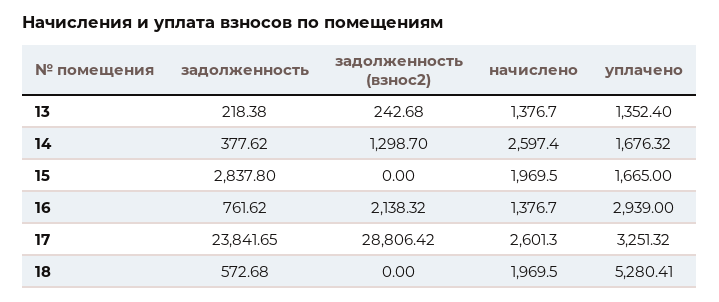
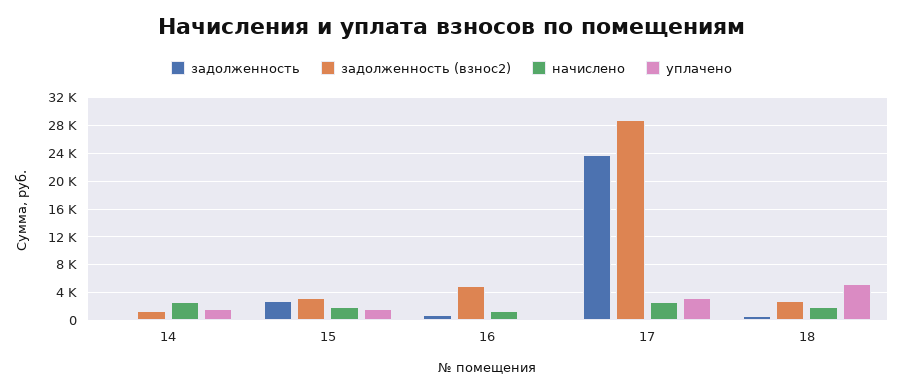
  {
    "задолженность": {
-     "13": 218.38,
      "14": 377.62,
      "15": 2837.8,
      "16": 761.62,
      "17": 23841.65,
      "18": 572.68
    },
    "задолженность (взнос2)": {
-     "13": 242.68,
      "14": 1298.7,
-     "15": 0,
+     "15": 3000,
-     "16": 2138.32,
+     "16": 5000,
      "17": 28806.42,
-     "18": 0
+     "18": 3000
    },
    "начислено": {
-     "13": 1376.7,
      "14": 2597.4,
      "15": 1969.5,
      "16": 1376.7,
      "17": 2601.3,
      "18": 1969.5
    },
    "уплачено": {
-     "13": 1352.4,
      "14": 1676.32,
      "15": 1665,
-     "16": 2939,
+     "16": 0,
      "17": 3251.32,
      "18": 5280.41
    }
  }

